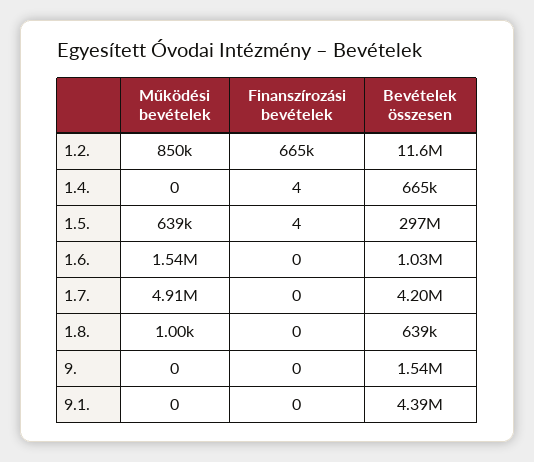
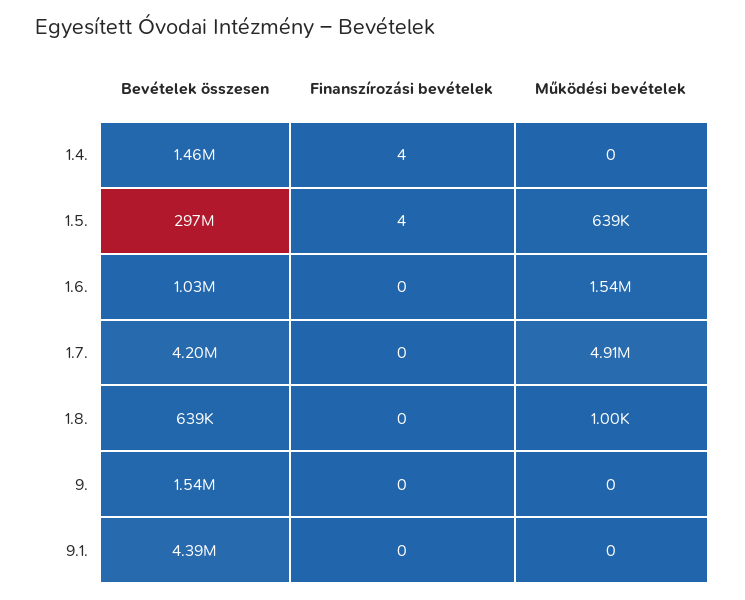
  {
    "Működési bevételek": {
-     "1.2.": 850000,
      "1.4.": 0,
      "1.5.": 639000,
      "1.6.": 1540000,
      "1.7.": 4910000,
      "1.8.": 1000,
      "9.": 0,
      "9.1.": 0
    },
    "Finanszírozási bevételek": {
-     "1.2.": 665000,
      "1.4.": 4,
      "1.5.": 4,
      "1.6.": 0,
      "1.7.": 0,
      "1.8.": 0,
      "9.": 0,
      "9.1.": 0
    },
    "Bevételek összesen": {
-     "1.2.": 11600000,
-     "1.4.": 665000,
+     "1.4.": 1460000,
      "1.5.": 297000000,
      "1.6.": 1030000,
      "1.7.": 4200000,
      "1.8.": 639000,
      "9.": 1540000,
      "9.1.": 4390000
    }
  }

